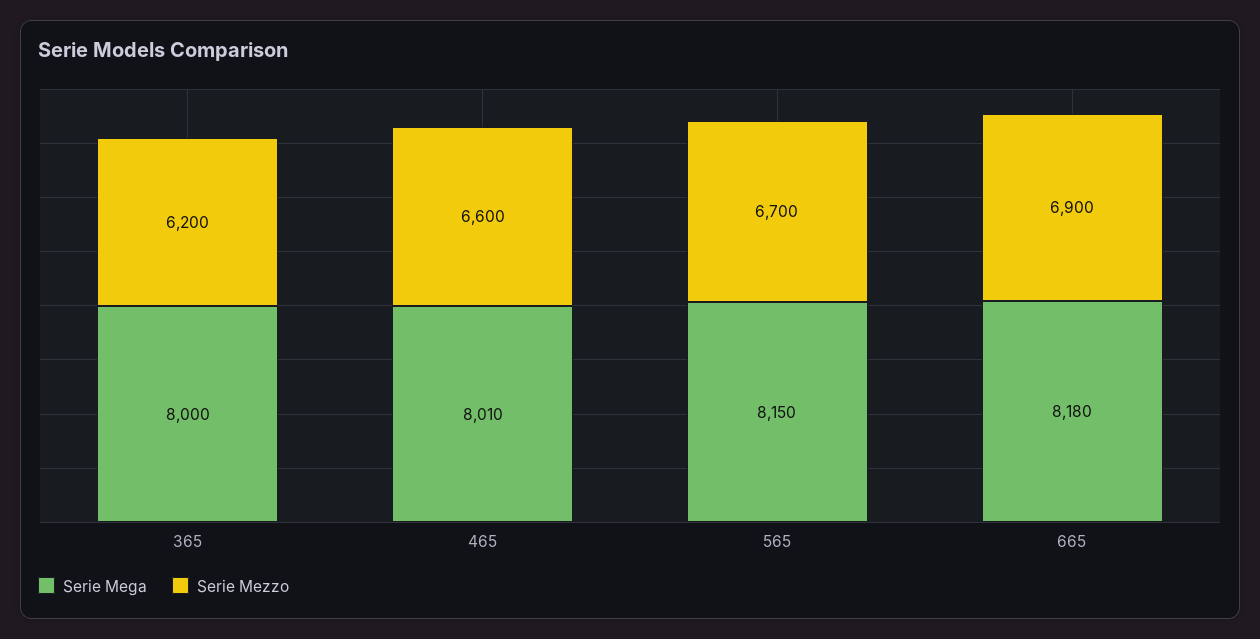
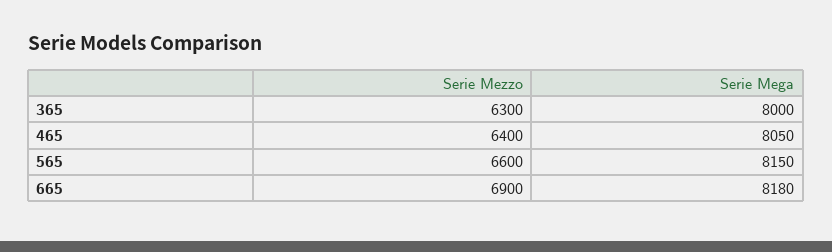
  {
    "Serie Mega": {
      "365": 8000,
-     "465": 8010,
+     "465": 8050,
      "565": 8150,
      "665": 8180
    },
    "Serie Mezzo": {
-     "365": 6200,
+     "365": 6300,
-     "465": 6600,
+     "465": 6400,
-     "565": 6700,
+     "565": 6600,
      "665": 6900
    }
  }

